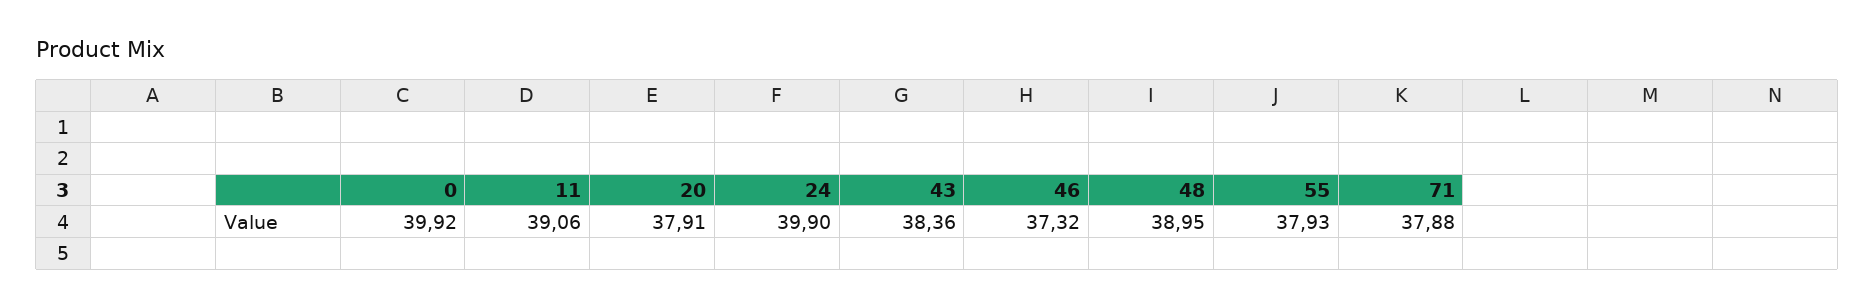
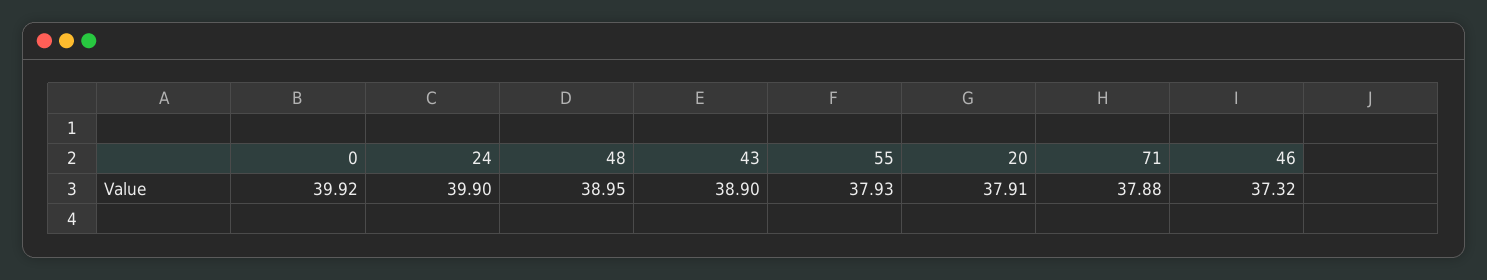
  {
    "0": 39.92,
-   "11": 39.06,
    "20": 37.91,
    "24": 39.9,
-   "43": 38.36,
+   "43": 38.9,
    "46": 37.32,
    "48": 38.95,
    "55": 37.93,
    "71": 37.88
  }

